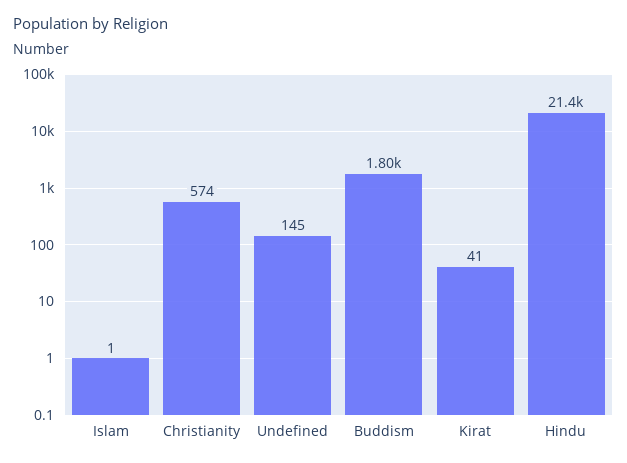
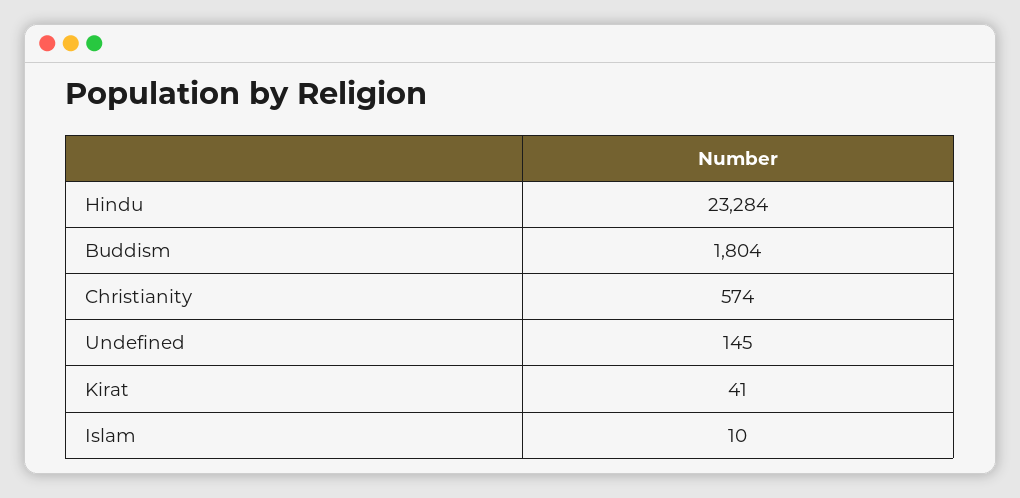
  {
-   "Islam": 1,
+   "Islam": 10,
    "Christianity": 574,
    "Undefined": 145,
    "Buddism": 1804,
    "Kirat": 41,
-   "Hindu": 21400
+   "Hindu": 23284
  }

